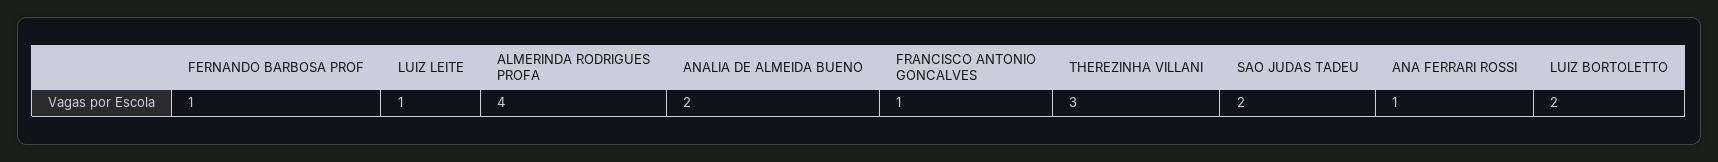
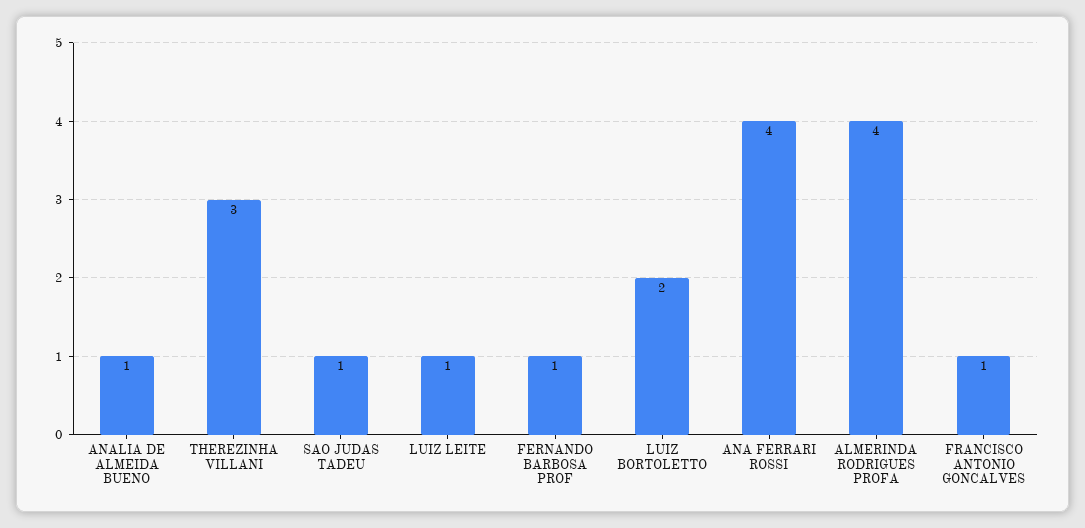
  {
    "FERNANDO BARBOSA PROF": 1,
    "LUIZ LEITE": 1,
    "ALMERINDA RODRIGUES PROFA": 4,
-   "ANALIA DE ALMEIDA BUENO": 2,
+   "ANALIA DE ALMEIDA BUENO": 1,
    "FRANCISCO ANTONIO GONCALVES": 1,
    "THEREZINHA VILLANI": 3,
-   "SAO JUDAS TADEU": 2,
+   "SAO JUDAS TADEU": 1,
-   "ANA FERRARI ROSSI": 1,
+   "ANA FERRARI ROSSI": 4,
    "LUIZ BORTOLETTO": 2
  }

